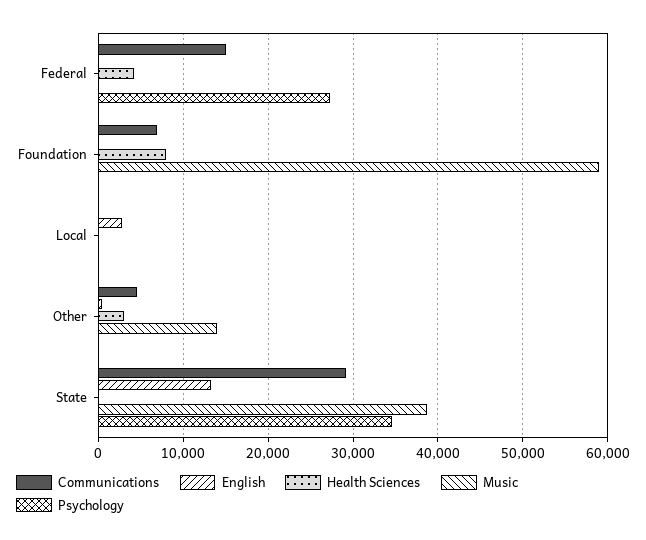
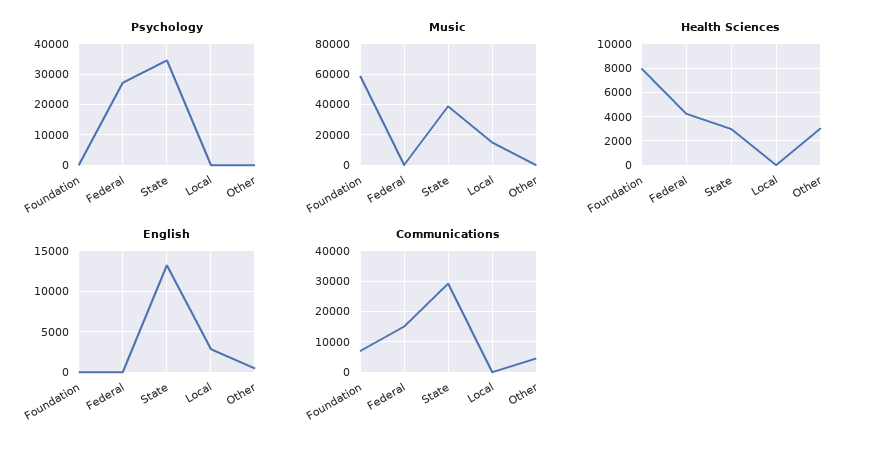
  {
    "Communications": {
      "Federal": 15000,
      "Foundation": 7000,
      "Local": 0,
      "Other": 5000,
      "State": 29000
    },
    "English": {
      "Federal": 0,
      "Foundation": 0,
      "Local": 3000,
      "Other": 0,
      "State": 13000
    },
    "Health Sciences": {
      "Federal": 4000,
      "Foundation": 8000,
      "Local": 0,
      "Other": 3000,
-     "State": 0
+     "State": 3000
    },
    "Music": {
      "Federal": 0,
      "Foundation": 59000,
-     "Local": 0,
+     "Local": 15000,
-     "Other": 14000,
+     "Other": 0,
      "State": 39000
    },
    "Psychology": {
      "Federal": 27000,
      "Foundation": 0,
      "Local": 0,
      "Other": 0,
      "State": 35000
    }
  }

